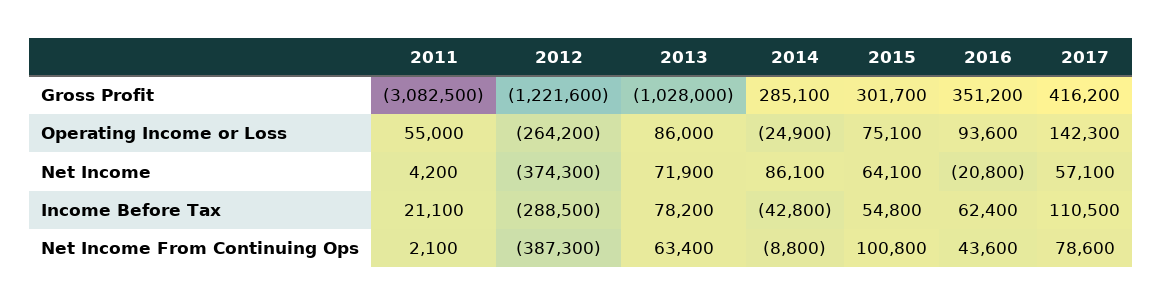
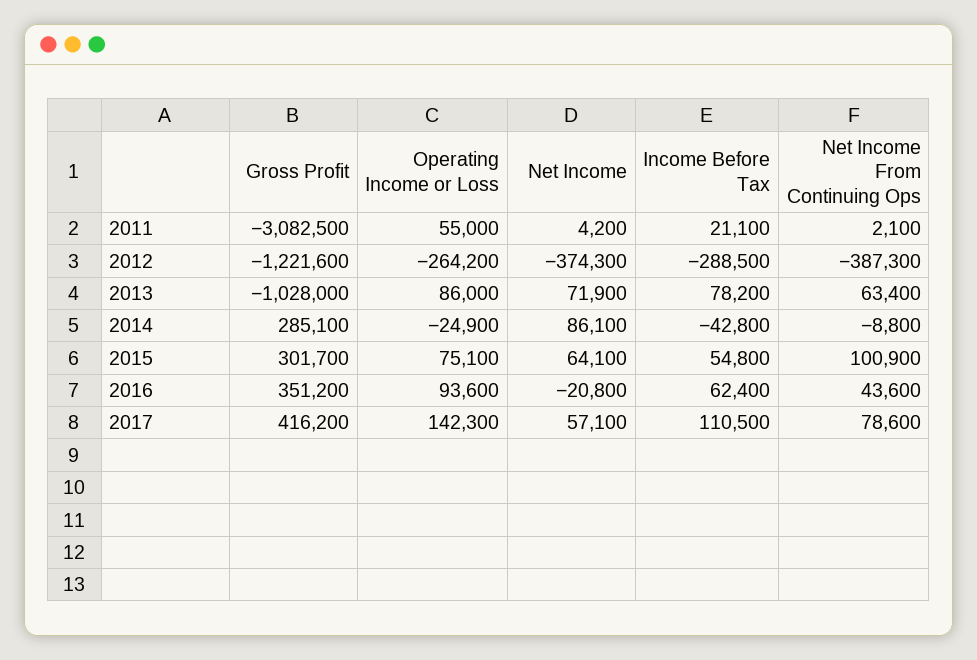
  {
    "2011": {
      "Gross Profit": -3082500,
      "Operating Income or Loss": 55000,
      "Net Income": 4200,
      "Income Before Tax": 21100,
      "Net Income From Continuing Ops": 2100
    },
    "2012": {
      "Gross Profit": -1221600,
      "Operating Income or Loss": -264200,
      "Net Income": -374300,
      "Income Before Tax": -288500,
      "Net Income From Continuing Ops": -387300
    },
    "2013": {
      "Gross Profit": -1028000,
      "Operating Income or Loss": 86000,
      "Net Income": 71900,
      "Income Before Tax": 78200,
      "Net Income From Continuing Ops": 63400
    },
    "2014": {
      "Gross Profit": 285100,
      "Operating Income or Loss": -24900,
      "Net Income": 86100,
      "Income Before Tax": -42800,
      "Net Income From Continuing Ops": -8800
    },
    "2015": {
      "Gross Profit": 301700,
      "Operating Income or Loss": 75100,
      "Net Income": 64100,
      "Income Before Tax": 54800,
-     "Net Income From Continuing Ops": 100800
+     "Net Income From Continuing Ops": 100900
    },
    "2016": {
      "Gross Profit": 351200,
      "Operating Income or Loss": 93600,
      "Net Income": -20800,
      "Income Before Tax": 62400,
      "Net Income From Continuing Ops": 43600
    },
    "2017": {
      "Gross Profit": 416200,
      "Operating Income or Loss": 142300,
      "Net Income": 57100,
      "Income Before Tax": 110500,
      "Net Income From Continuing Ops": 78600
    }
  }

